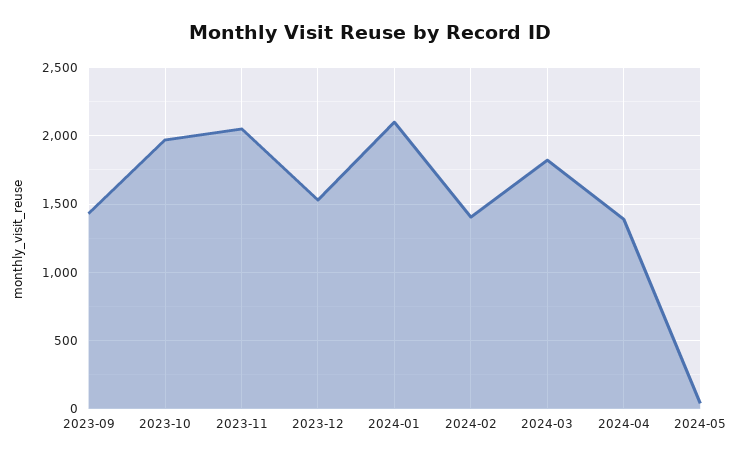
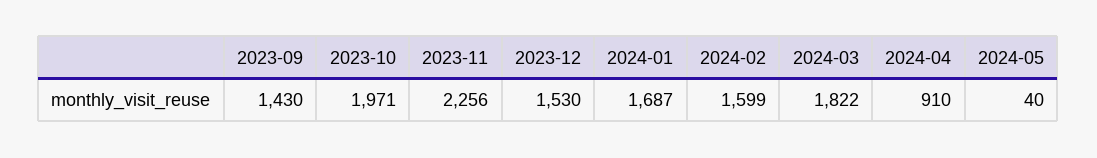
  {
    "2023-09": 1430,
    "2023-10": 1971,
-   "2023-11": 2050,
+   "2023-11": 2256,
    "2023-12": 1530,
-   "2024-01": 2100,
+   "2024-01": 1687,
-   "2024-02": 1400,
+   "2024-02": 1599,
    "2024-03": 1822,
-   "2024-04": 1400,
+   "2024-04": 910,
    "2024-05": 40
  }

